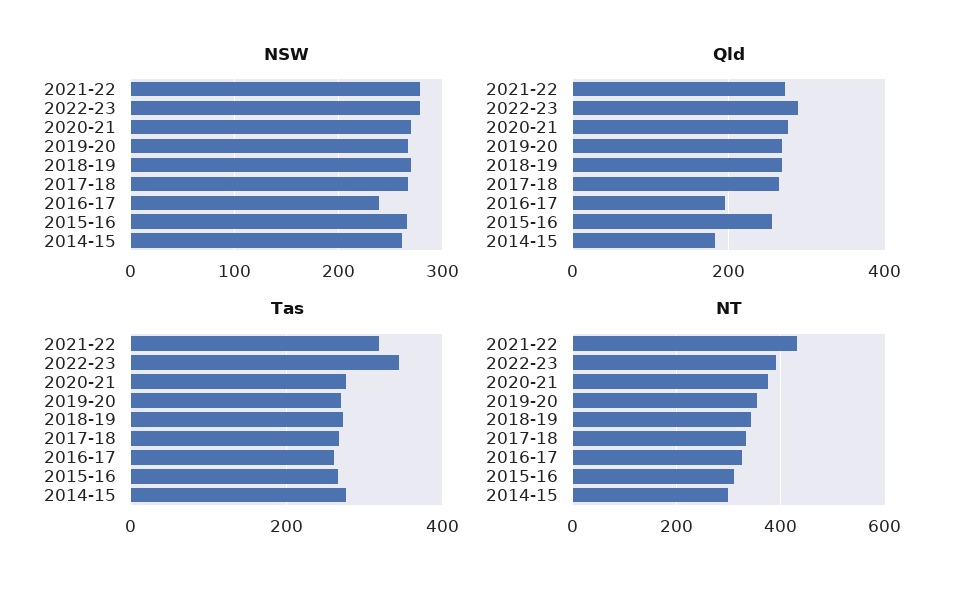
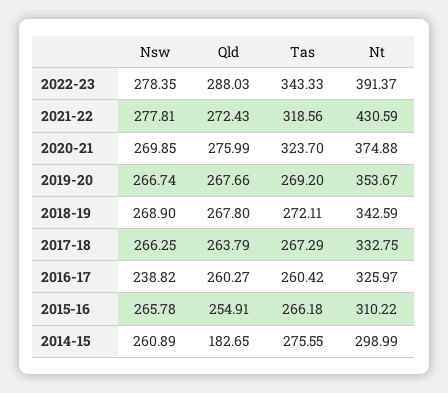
  {
    "NSW": {
      "2021-22": 277.81,
      "2022-23": 278.35,
      "2020-21": 269.85,
      "2019-20": 266.74,
      "2018-19": 268.9,
      "2017-18": 266.25,
      "2016-17": 238.82,
      "2015-16": 265.78,
      "2014-15": 260.89
    },
    "Qld": {
      "2021-22": 272.43,
      "2022-23": 288.03,
      "2020-21": 275.99,
      "2019-20": 267.66,
      "2018-19": 267.8,
      "2017-18": 263.79,
-     "2016-17": 200,
+     "2016-17": 260.27,
      "2015-16": 254.91,
      "2014-15": 182.65
    },
    "Tas": {
      "2021-22": 318.56,
      "2022-23": 343.33,
-     "2020-21": 280,
+     "2020-21": 323.7,
      "2019-20": 269.2,
      "2018-19": 272.11,
      "2017-18": 267.29,
      "2016-17": 260.42,
      "2015-16": 266.18,
      "2014-15": 275.55
    },
    "NT": {
      "2021-22": 430.59,
      "2022-23": 391.37,
      "2020-21": 374.88,
      "2019-20": 353.67,
      "2018-19": 342.59,
      "2017-18": 332.75,
      "2016-17": 325.97,
      "2015-16": 310.22,
      "2014-15": 298.99
    }
  }

